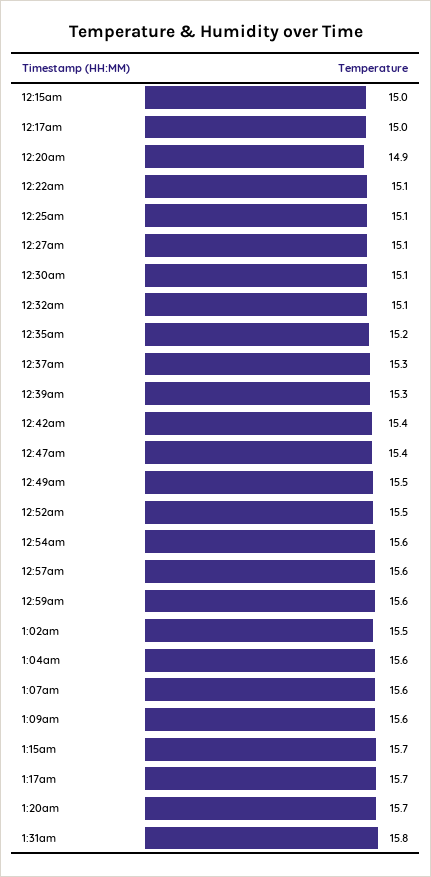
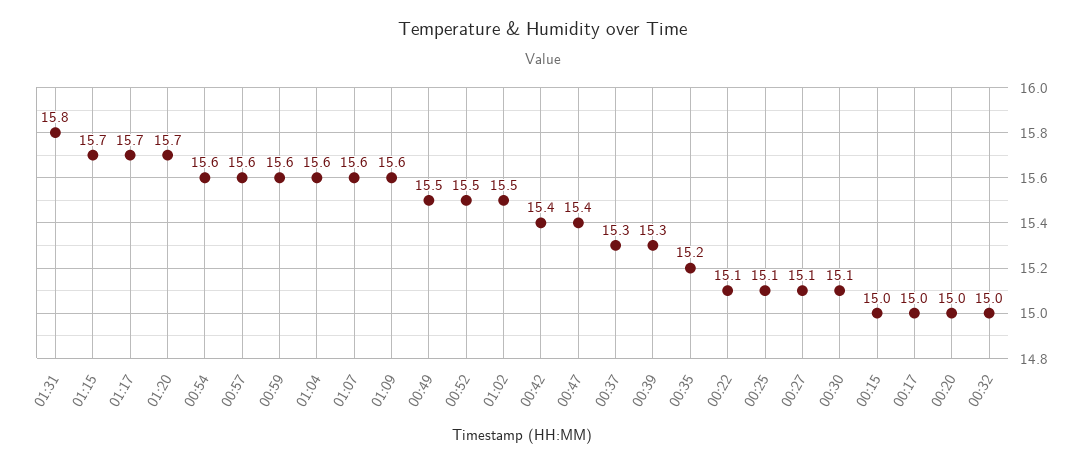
  {
    "12:15am": 15,
    "12:17am": 15,
-   "12:20am": 14.9,
+   "12:20am": 15,
    "12:22am": 15.1,
    "12:25am": 15.1,
    "12:27am": 15.1,
    "12:30am": 15.1,
-   "12:32am": 15.1,
+   "12:32am": 15,
    "12:35am": 15.2,
    "12:37am": 15.3,
    "12:39am": 15.3,
    "12:42am": 15.4,
    "12:47am": 15.4,
    "12:49am": 15.5,
    "12:52am": 15.5,
    "12:54am": 15.6,
    "12:57am": 15.6,
    "12:59am": 15.6,
    "1:02am": 15.5,
    "1:04am": 15.6,
    "1:07am": 15.6,
    "1:09am": 15.6,
    "1:15am": 15.7,
    "1:17am": 15.7,
    "1:20am": 15.7,
    "1:31am": 15.8
  }

